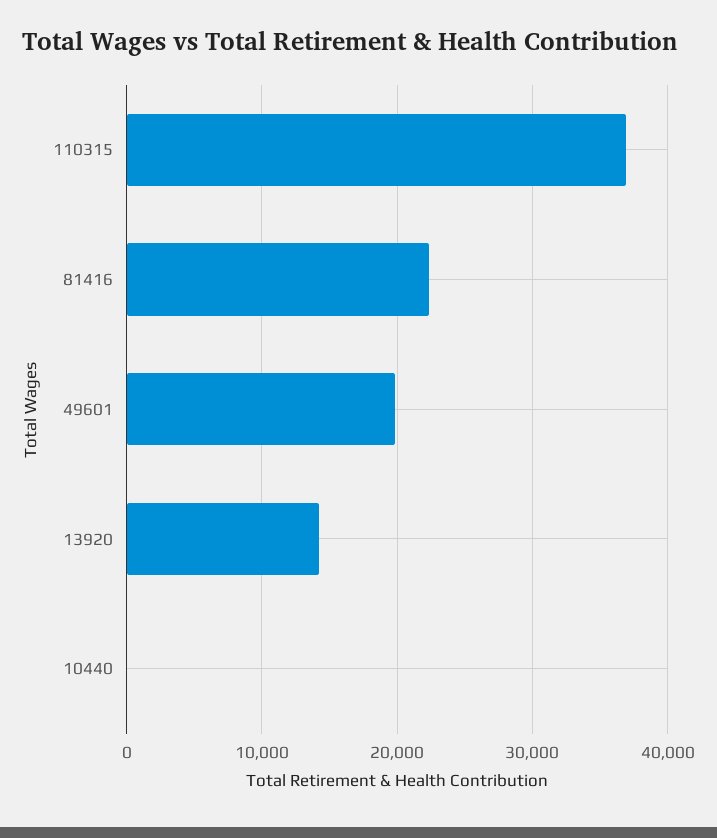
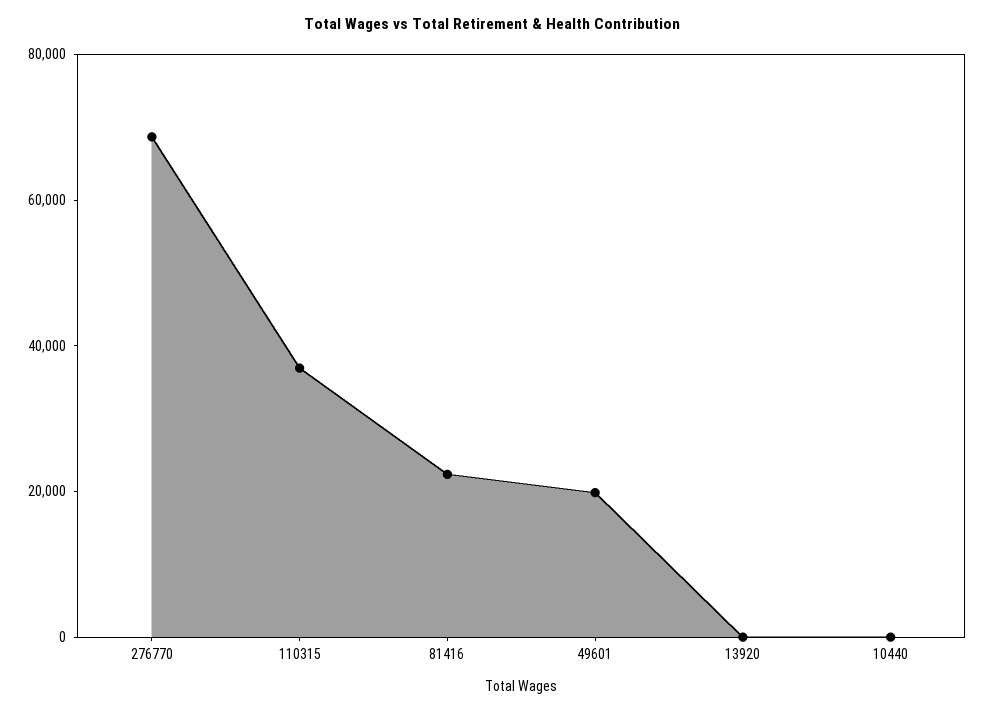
  {
    "110315": 37000,
    "81416": 22000,
    "49601": 20000,
-   "13920": 14000,
+   "13920": 0,
-   "10440": 0
+   "10440": 0,
+   "276770": 70000
  }

